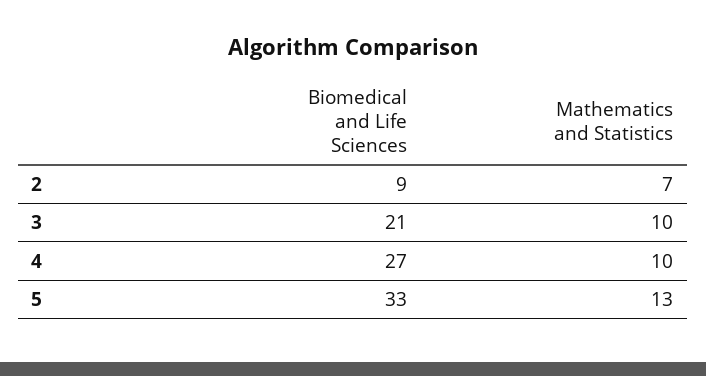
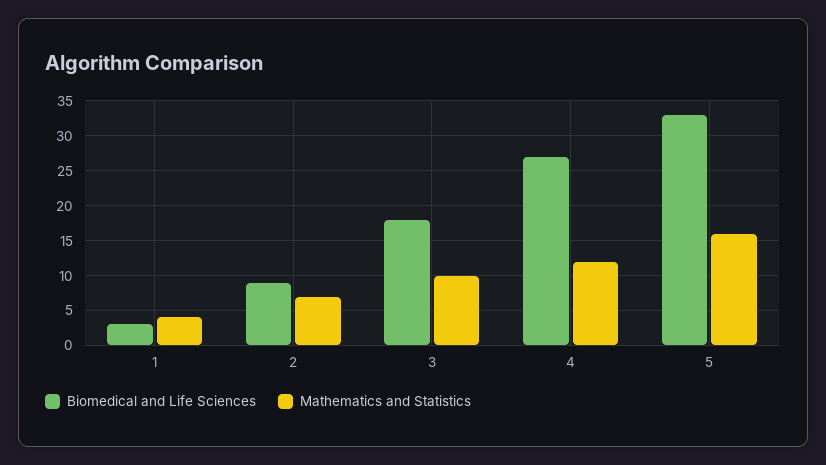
  {
    "Biomedical and Life Sciences": {
      "2": 9,
-     "3": 21,
+     "3": 18,
      "4": 27,
-     "5": 33
+     "5": 33,
+     "1": 3
    },
    "Mathematics and Statistics": {
      "2": 7,
      "3": 10,
-     "4": 10,
+     "4": 12,
-     "5": 13
+     "5": 16,
+     "1": 4
    }
  }

